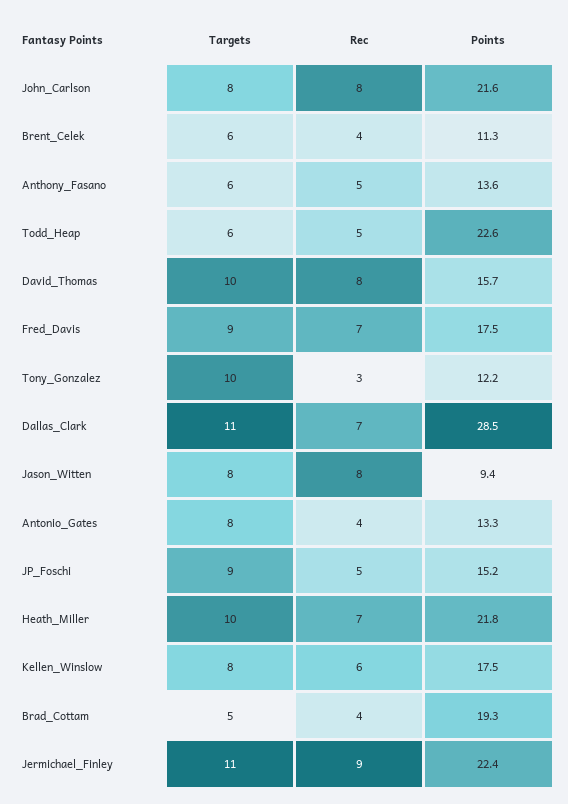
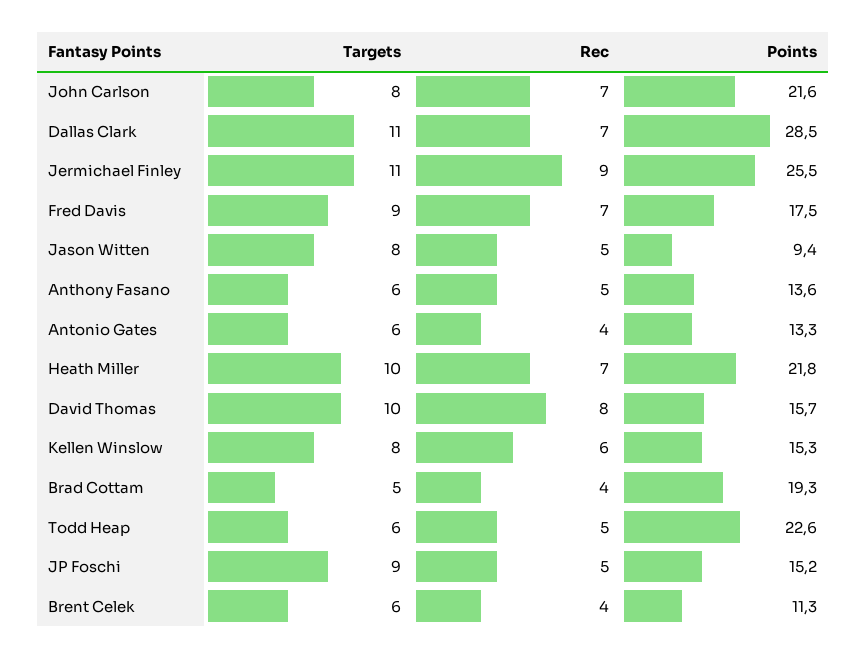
  {
    "Targets": {
      "John_Carlson": 8,
      "Brent_Celek": 6,
      "Anthony_Fasano": 6,
      "Todd_Heap": 6,
      "David_Thomas": 10,
      "Fred_Davis": 9,
-     "Tony_Gonzalez": 10,
      "Dallas_Clark": 11,
      "Jason_Witten": 8,
-     "Antonio_Gates": 8,
+     "Antonio_Gates": 6,
      "JP_Foschi": 9,
      "Heath_Miller": 10,
      "Kellen_Winslow": 8,
      "Brad_Cottam": 5,
      "Jermichael_Finley": 11
    },
    "Rec": {
-     "John_Carlson": 8,
+     "John_Carlson": 7,
      "Brent_Celek": 4,
      "Anthony_Fasano": 5,
      "Todd_Heap": 5,
      "David_Thomas": 8,
      "Fred_Davis": 7,
-     "Tony_Gonzalez": 3,
      "Dallas_Clark": 7,
-     "Jason_Witten": 8,
+     "Jason_Witten": 5,
      "Antonio_Gates": 4,
      "JP_Foschi": 5,
      "Heath_Miller": 7,
      "Kellen_Winslow": 6,
      "Brad_Cottam": 4,
      "Jermichael_Finley": 9
    },
    "Points": {
      "John_Carlson": 21.6,
      "Brent_Celek": 11.3,
      "Anthony_Fasano": 13.6,
      "Todd_Heap": 22.6,
      "David_Thomas": 15.7,
      "Fred_Davis": 17.5,
-     "Tony_Gonzalez": 12.2,
      "Dallas_Clark": 28.5,
      "Jason_Witten": 9.4,
      "Antonio_Gates": 13.3,
      "JP_Foschi": 15.2,
      "Heath_Miller": 21.8,
-     "Kellen_Winslow": 17.5,
+     "Kellen_Winslow": 15.3,
      "Brad_Cottam": 19.3,
-     "Jermichael_Finley": 22.4
+     "Jermichael_Finley": 25.5
    }
  }

